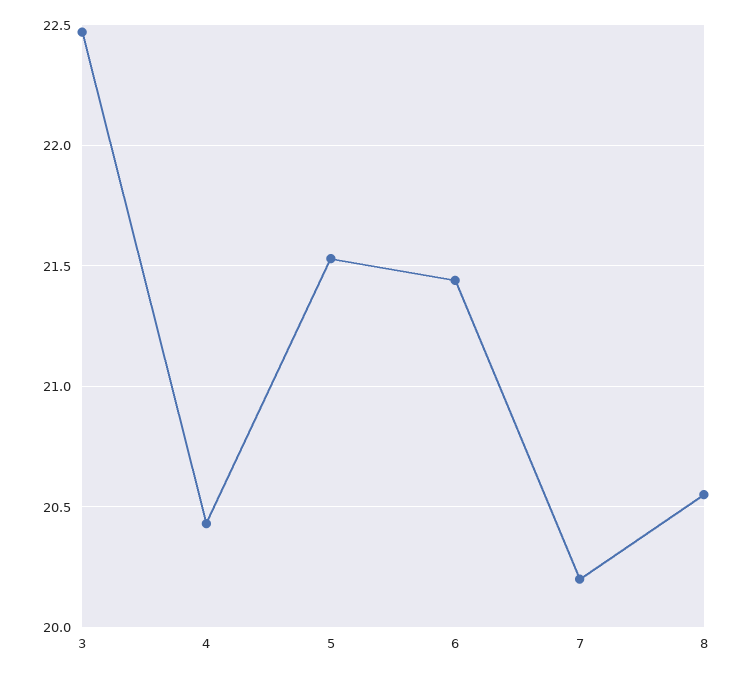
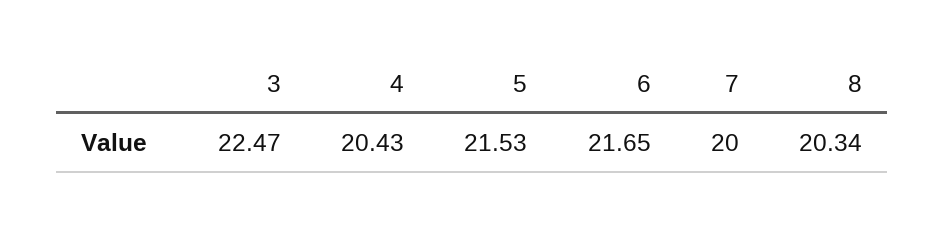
  {
    "3": 22.47,
    "4": 20.43,
    "5": 21.53,
-   "6": 21.45,
+   "6": 21.65,
-   "7": 20.2,
+   "7": 20,
-   "8": 20.55
+   "8": 20.34
  }

